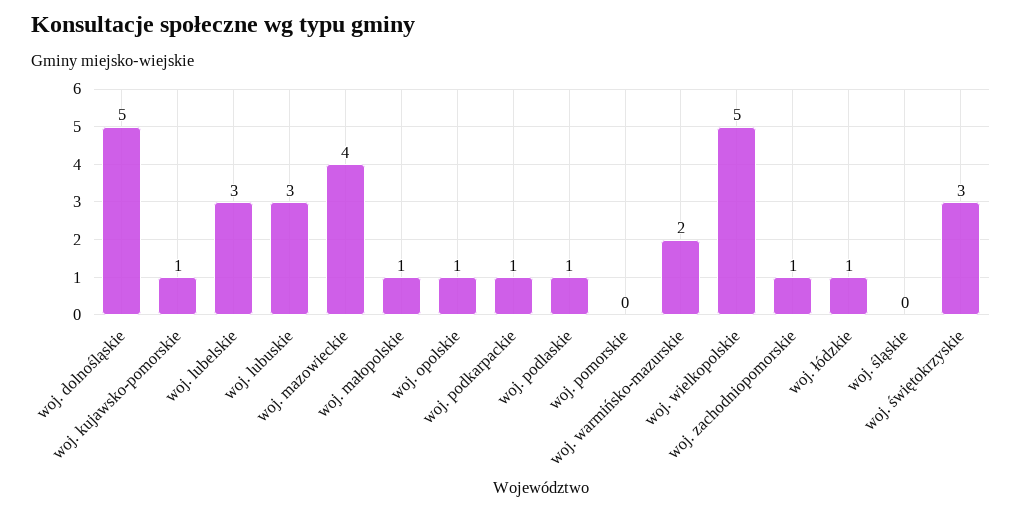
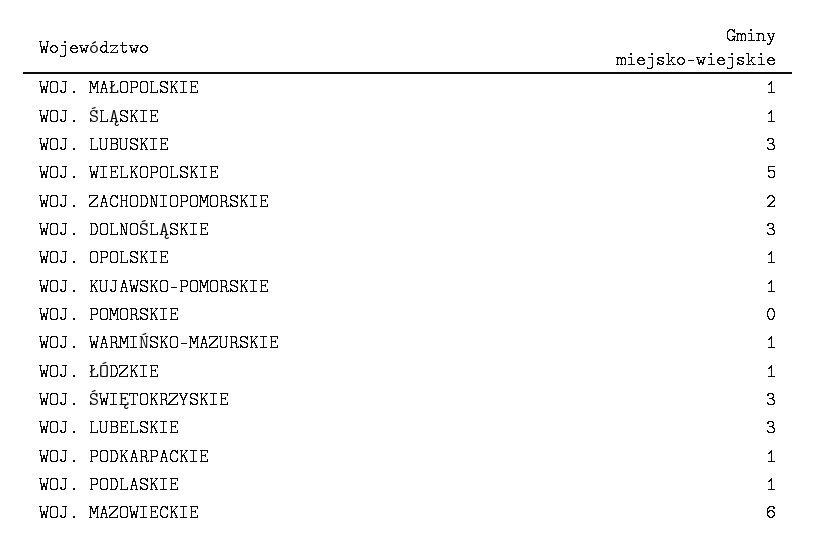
  {
-   "woj. dolnośląskie": 5,
+   "woj. dolnośląskie": 3,
    "woj. kujawsko-pomorskie": 1,
    "woj. lubelskie": 3,
    "woj. lubuskie": 3,
-   "woj. mazowieckie": 4,
+   "woj. mazowieckie": 6,
    "woj. małopolskie": 1,
    "woj. opolskie": 1,
    "woj. podkarpackie": 1,
    "woj. podlaskie": 1,
    "woj. pomorskie": 0,
-   "woj. warmińsko-mazurskie": 2,
+   "woj. warmińsko-mazurskie": 1,
    "woj. wielkopolskie": 5,
-   "woj. zachodniopomorskie": 1,
+   "woj. zachodniopomorskie": 2,
    "woj. łódzkie": 1,
-   "woj. śląskie": 0,
+   "woj. śląskie": 1,
    "woj. świętokrzyskie": 3
  }

